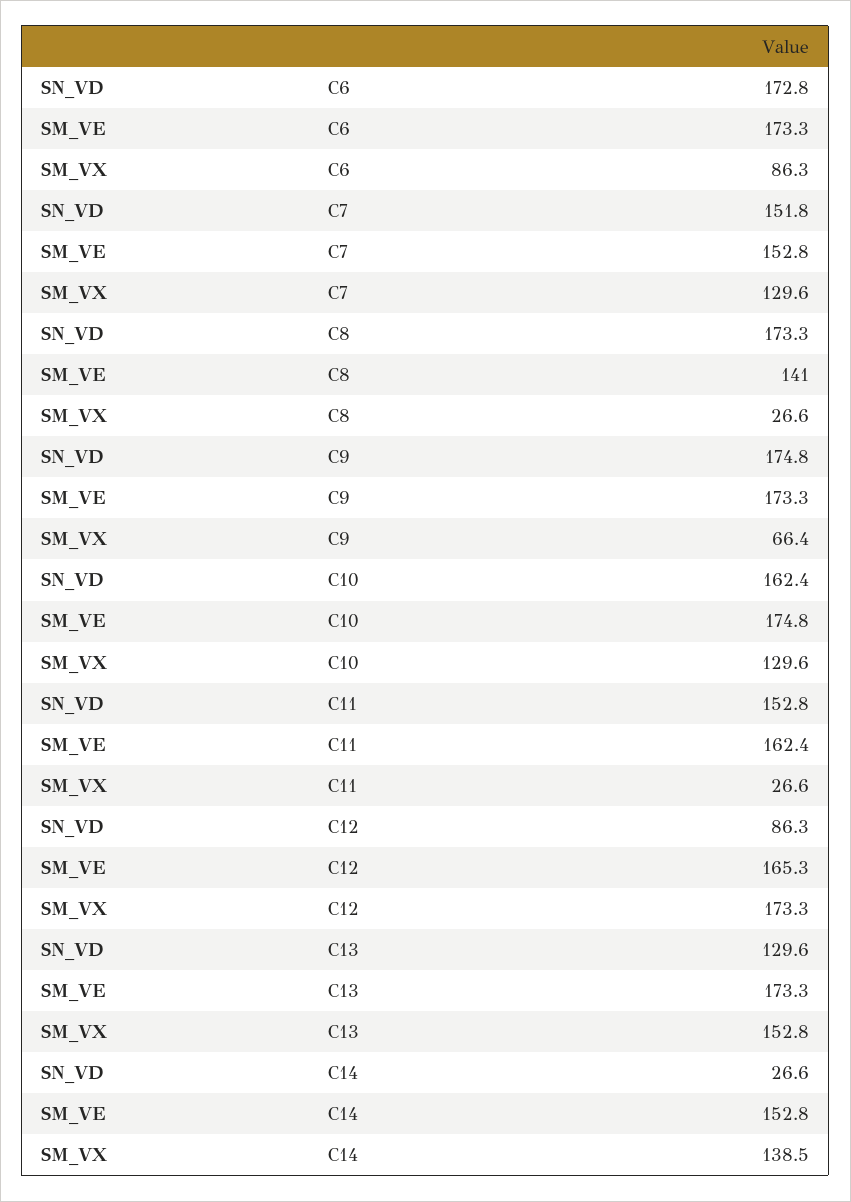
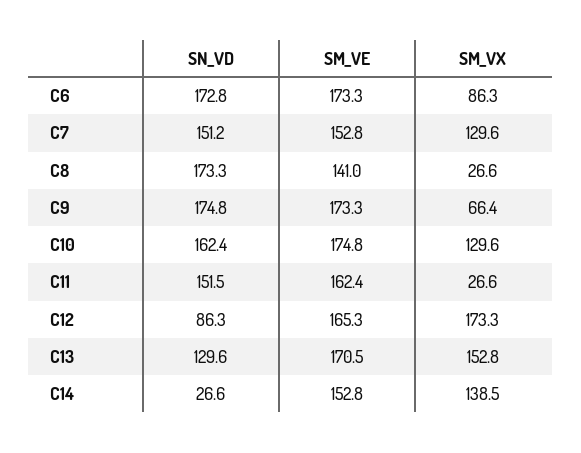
  {
    "SN_VD": {
      "C6": 172.8,
-     "C7": 151.8,
+     "C7": 151.2,
      "C8": 173.3,
      "C9": 174.8,
      "C10": 162.4,
-     "C11": 152.8,
+     "C11": 151.5,
      "C12": 86.3,
      "C13": 129.6,
      "C14": 26.6
    },
    "SM_VE": {
      "C6": 173.3,
      "C7": 152.8,
      "C8": 141,
      "C9": 173.3,
      "C10": 174.8,
      "C11": 162.4,
      "C12": 165.3,
-     "C13": 173.3,
+     "C13": 170.5,
      "C14": 152.8
    },
    "SM_VX": {
      "C6": 86.3,
      "C7": 129.6,
      "C8": 26.6,
      "C9": 66.4,
      "C10": 129.6,
      "C11": 26.6,
      "C12": 173.3,
      "C13": 152.8,
      "C14": 138.5
    }
  }

